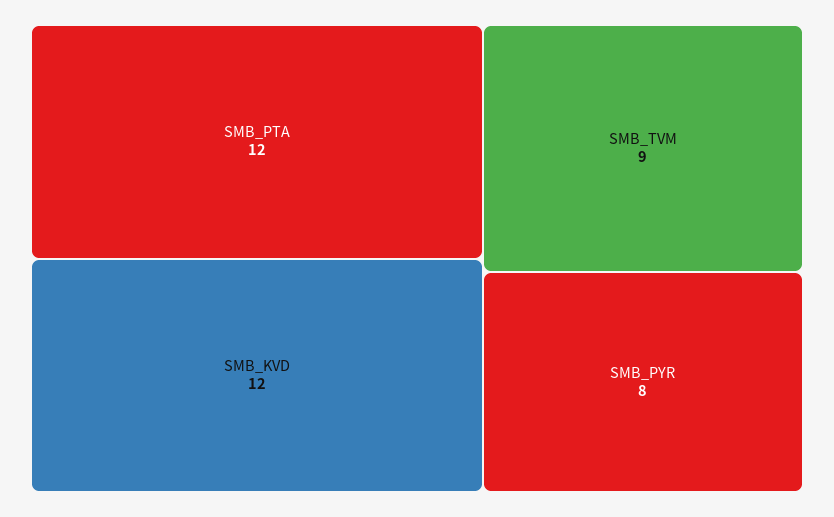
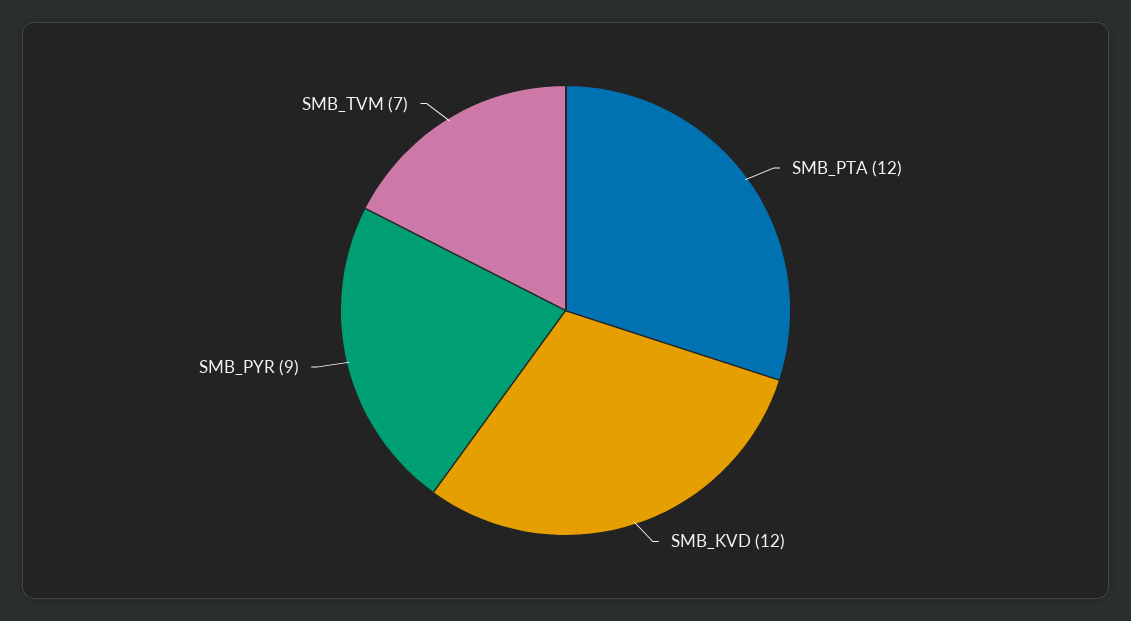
  {
    "SMB_PTA": 12,
    "SMB_KVD": 12,
-   "SMB_TVM": 9,
+   "SMB_TVM": 7,
-   "SMB_PYR": 8
+   "SMB_PYR": 9
  }

